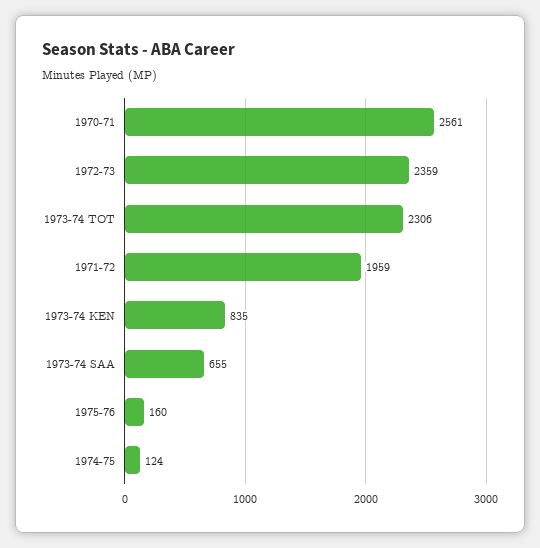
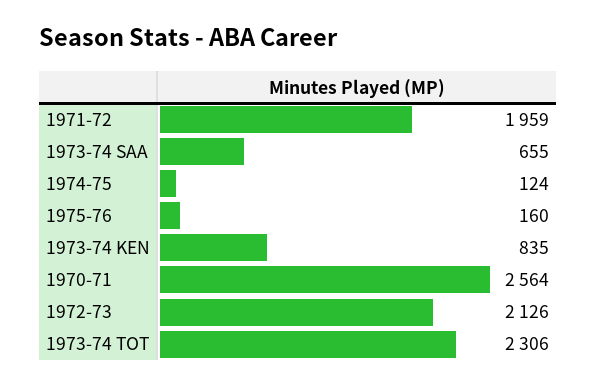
  {
-   "1970-71": 2561,
+   "1970-71": 2564,
-   "1972-73": 2359,
+   "1972-73": 2126,
    "1973-74 TOT": 2306,
    "1971-72": 1959,
    "1973-74 KEN": 835,
    "1973-74 SAA": 655,
    "1975-76": 160,
    "1974-75": 124
  }

